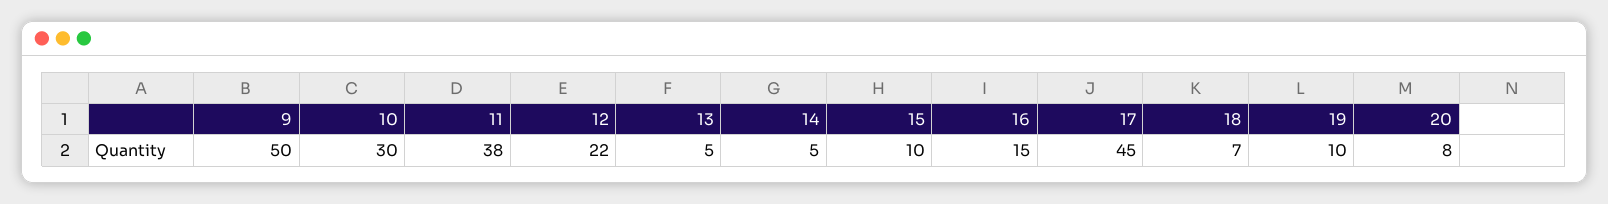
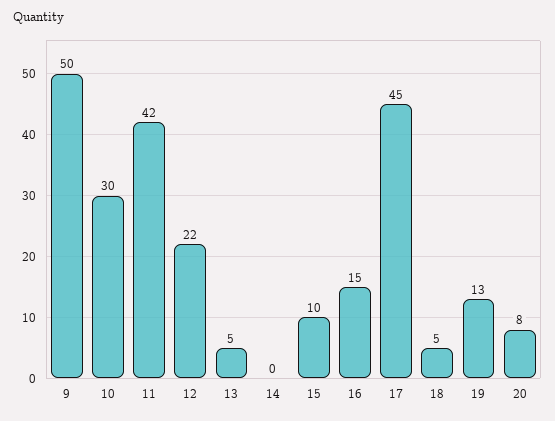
  {
    "9": 50,
    "10": 30,
-   "11": 38,
+   "11": 42,
    "12": 22,
    "13": 5,
-   "14": 5,
+   "14": 0,
    "15": 10,
    "16": 15,
    "17": 45,
-   "18": 7,
+   "18": 5,
-   "19": 10,
+   "19": 13,
    "20": 8
  }

